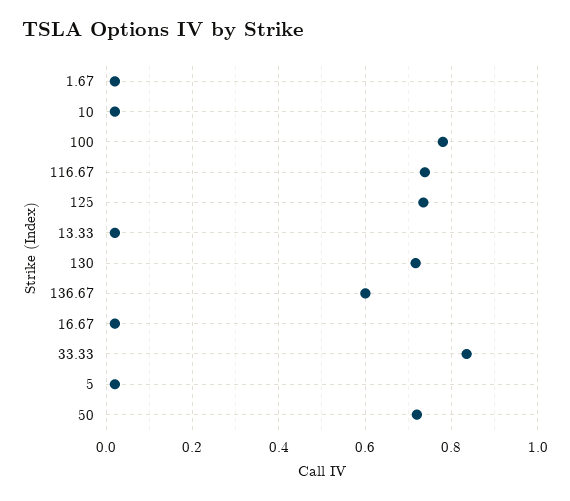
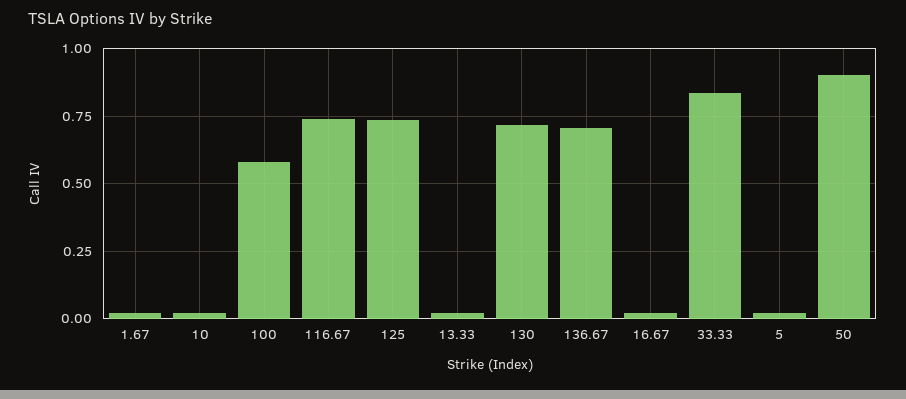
  {
    "1.67": 0.02,
    "10": 0.02,
-   "100": 0.78,
+   "100": 0.575,
    "116.67": 0.74,
    "125": 0.74,
    "13.33": 0.02,
    "130": 0.72,
-   "136.67": 0.6,
+   "136.67": 0.7,
    "16.67": 0.02,
    "33.33": 0.84,
    "5": 0.02,
-   "50": 0.72
+   "50": 0.9
  }

